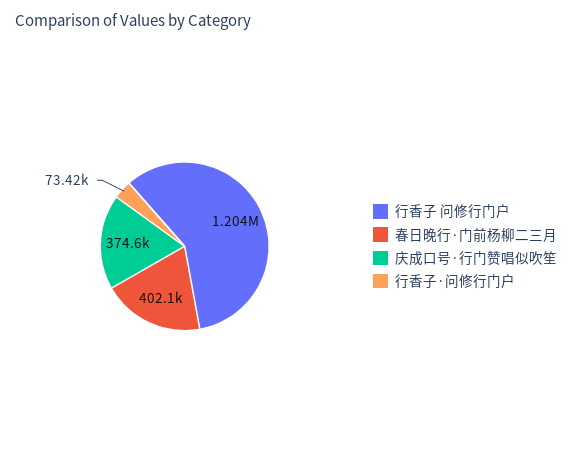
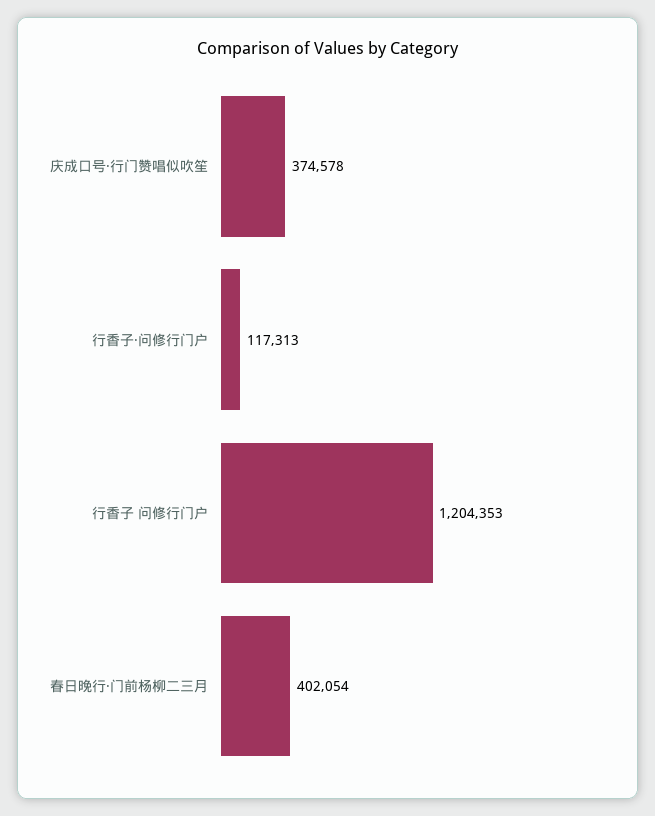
  {
    "行香子 问修行门户": 1204353,
    "春日晚行·门前杨柳二三月": 402054,
    "庆成口号·行门赞唱似吹笙": 374578,
-   "行香子·问修行门户": 73420
+   "行香子·问修行门户": 117313
  }

